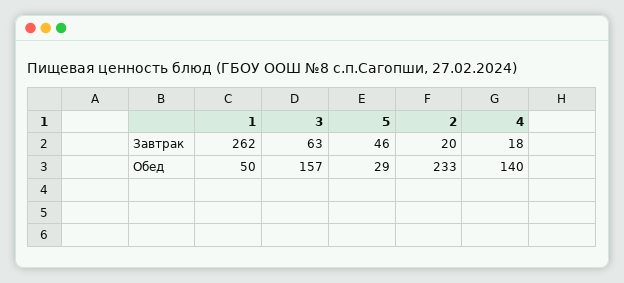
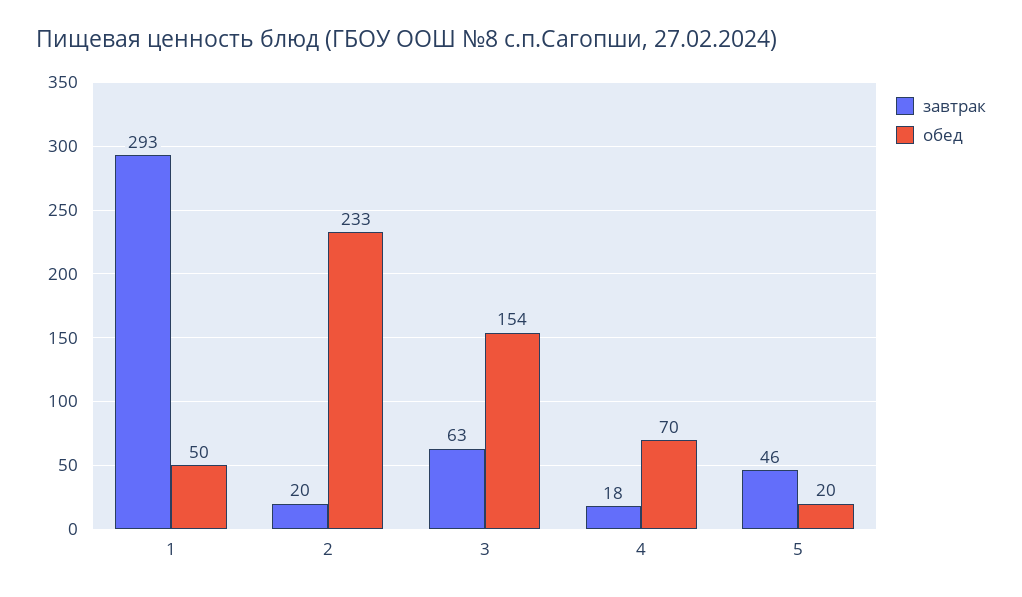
  {
    "Завтрак": {
-     "1": 262,
+     "1": 293,
      "3": 63,
      "5": 46,
      "2": 20,
      "4": 18
    },
    "Обед": {
      "1": 50,
-     "3": 157,
+     "3": 154,
-     "5": 29,
+     "5": 20,
      "2": 233,
-     "4": 140
+     "4": 70
    }
  }

